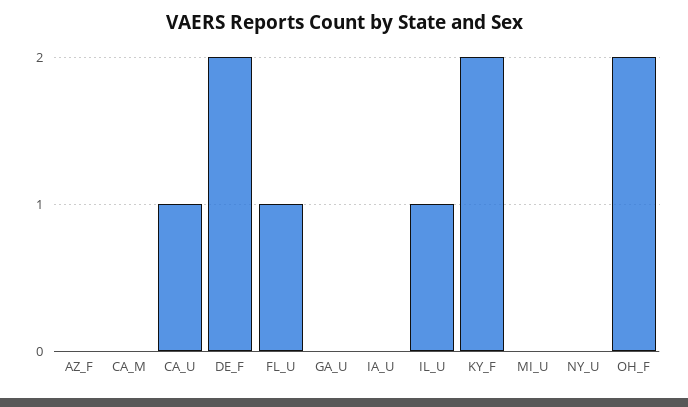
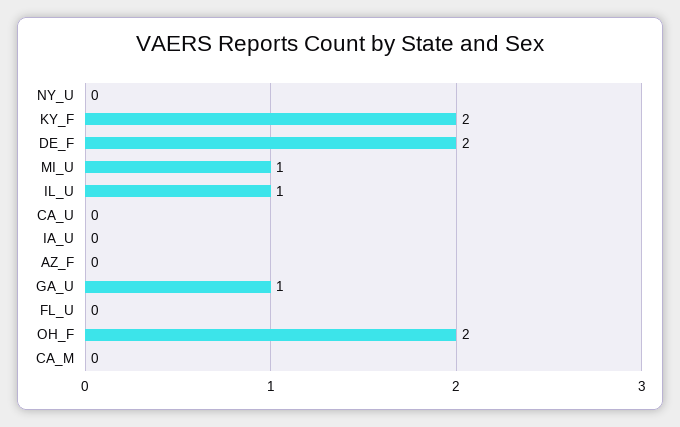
  {
    "AZ_F": 0,
    "CA_M": 0,
-   "CA_U": 1,
+   "CA_U": 0,
    "DE_F": 2,
-   "FL_U": 1,
+   "FL_U": 0,
-   "GA_U": 0,
+   "GA_U": 1,
    "IA_U": 0,
    "IL_U": 1,
    "KY_F": 2,
-   "MI_U": 0,
+   "MI_U": 1,
    "NY_U": 0,
    "OH_F": 2
  }

